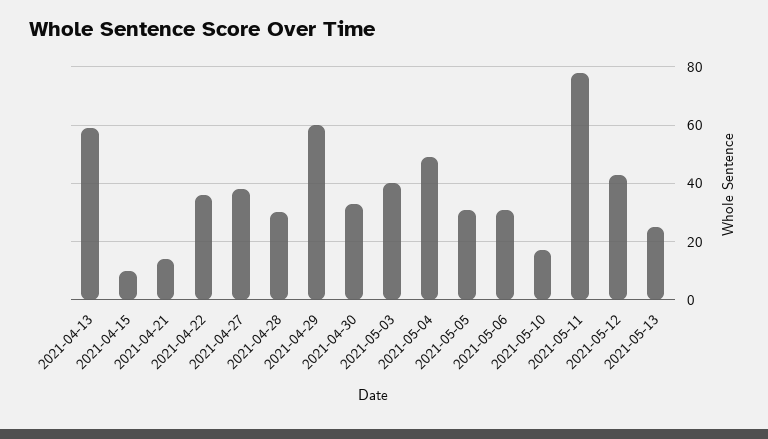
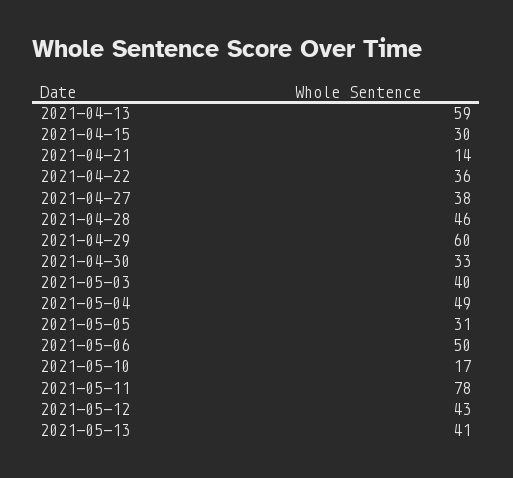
  {
    "2021-04-13": 59,
-   "2021-04-15": 10,
+   "2021-04-15": 30,
    "2021-04-21": 14,
    "2021-04-22": 36,
    "2021-04-27": 38,
-   "2021-04-28": 30,
+   "2021-04-28": 46,
    "2021-04-29": 60,
    "2021-04-30": 33,
    "2021-05-03": 40,
    "2021-05-04": 49,
    "2021-05-05": 31,
-   "2021-05-06": 30,
+   "2021-05-06": 50,
    "2021-05-10": 17,
    "2021-05-11": 78,
    "2021-05-12": 43,
-   "2021-05-13": 25
+   "2021-05-13": 41
  }

